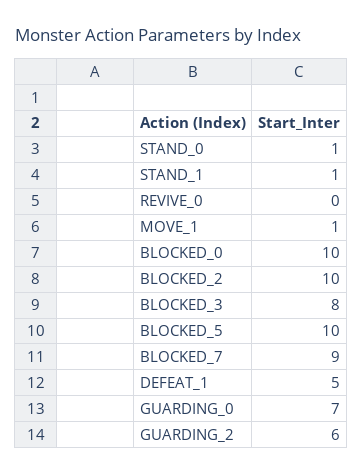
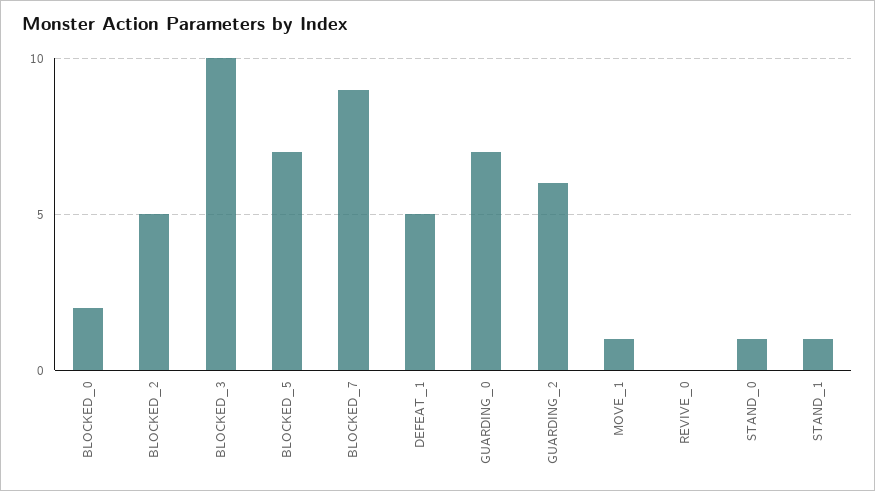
  {
    "STAND_0": 1,
    "STAND_1": 1,
    "REVIVE_0": 0,
    "MOVE_1": 1,
-   "BLOCKED_0": 10,
+   "BLOCKED_0": 2,
-   "BLOCKED_2": 10,
+   "BLOCKED_2": 5,
-   "BLOCKED_3": 8,
+   "BLOCKED_3": 10,
-   "BLOCKED_5": 10,
+   "BLOCKED_5": 7,
    "BLOCKED_7": 9,
    "DEFEAT_1": 5,
    "GUARDING_0": 7,
    "GUARDING_2": 6
  }

